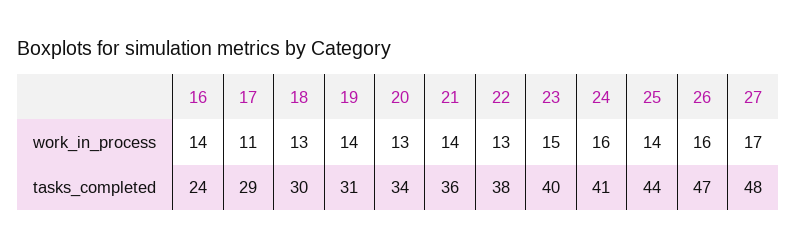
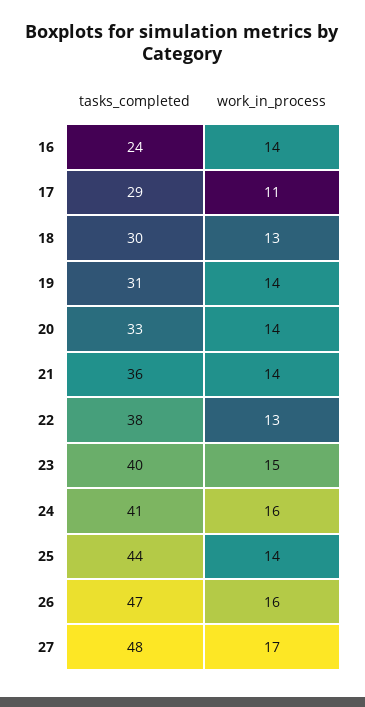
  {
    "16": {
      "work_in_process": 14,
      "tasks_completed": 24
    },
    "17": {
      "work_in_process": 11,
      "tasks_completed": 29
    },
    "18": {
      "work_in_process": 13,
      "tasks_completed": 30
    },
    "19": {
      "work_in_process": 14,
      "tasks_completed": 31
    },
    "20": {
-     "work_in_process": 13,
+     "work_in_process": 14,
-     "tasks_completed": 34
+     "tasks_completed": 33
    },
    "21": {
      "work_in_process": 14,
      "tasks_completed": 36
    },
    "22": {
      "work_in_process": 13,
      "tasks_completed": 38
    },
    "23": {
      "work_in_process": 15,
      "tasks_completed": 40
    },
    "24": {
      "work_in_process": 16,
      "tasks_completed": 41
    },
    "25": {
      "work_in_process": 14,
      "tasks_completed": 44
    },
    "26": {
      "work_in_process": 16,
      "tasks_completed": 47
    },
    "27": {
      "work_in_process": 17,
      "tasks_completed": 48
    }
  }

